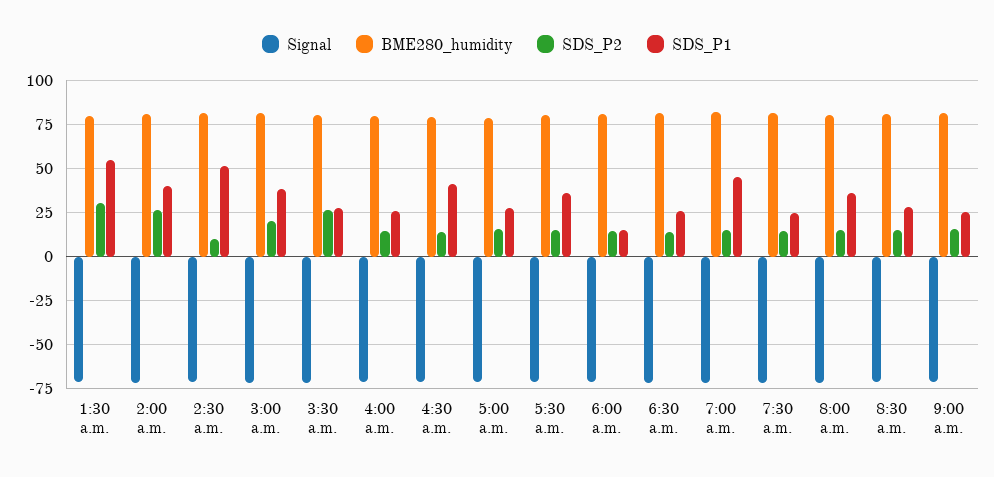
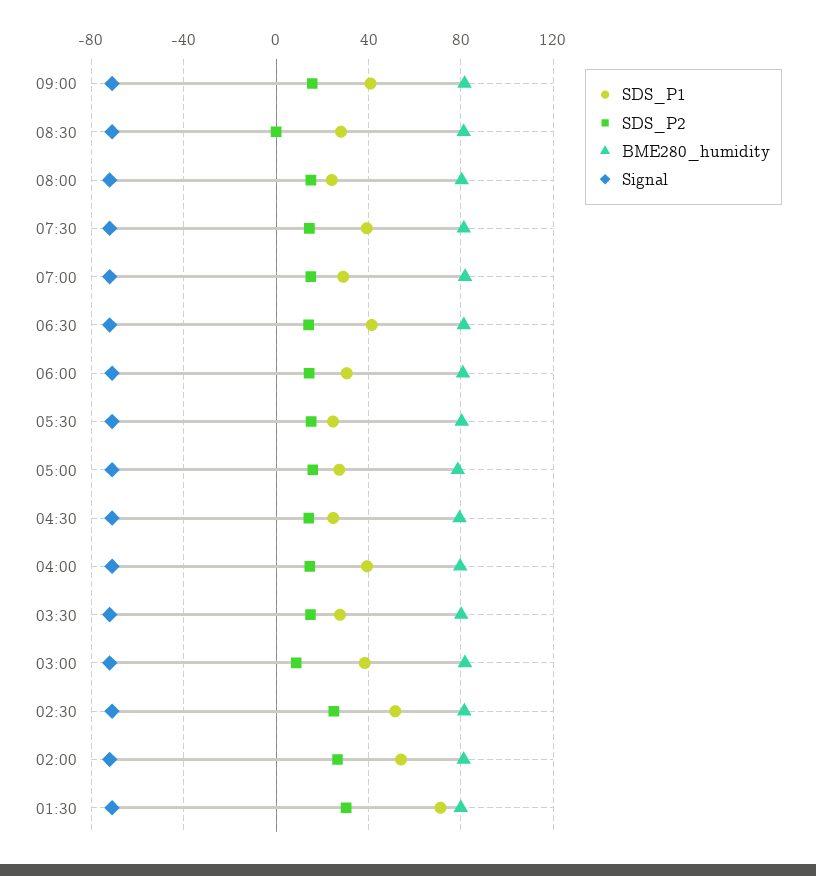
  {
    "Signal": {
      "1:30 a.m.": -70,
      "2:00 a.m.": -70,
      "2:30 a.m.": -70,
      "3:00 a.m.": -70,
      "3:30 a.m.": -70,
      "4:00 a.m.": -70,
      "4:30 a.m.": -70,
      "5:00 a.m.": -70,
      "5:30 a.m.": -70,
      "6:00 a.m.": -70,
      "6:30 a.m.": -70,
      "7:00 a.m.": -70,
      "7:30 a.m.": -70,
      "8:00 a.m.": -70,
      "8:30 a.m.": -70,
      "9:00 a.m.": -70
    },
    "BME280_humidity": {
      "1:30 a.m.": 80,
      "2:00 a.m.": 80,
      "2:30 a.m.": 80,
      "3:00 a.m.": 80,
      "3:30 a.m.": 80,
      "4:00 a.m.": 80,
      "4:30 a.m.": 80,
      "5:00 a.m.": 80,
      "5:30 a.m.": 80,
      "6:00 a.m.": 80,
      "6:30 a.m.": 80,
      "7:00 a.m.": 80,
      "7:30 a.m.": 80,
      "8:00 a.m.": 80,
      "8:30 a.m.": 80,
      "9:00 a.m.": 80
    },
    "SDS_P2": {
      "1:30 a.m.": 30,
      "2:00 a.m.": 25,
-     "2:30 a.m.": 10,
+     "2:30 a.m.": 25,
-     "3:00 a.m.": 20,
+     "3:00 a.m.": 10,
-     "3:30 a.m.": 25,
+     "3:30 a.m.": 15,
      "4:00 a.m.": 15,
      "4:30 a.m.": 15,
      "5:00 a.m.": 15,
      "5:30 a.m.": 15,
      "6:00 a.m.": 15,
      "6:30 a.m.": 15,
      "7:00 a.m.": 15,
      "7:30 a.m.": 15,
      "8:00 a.m.": 15,
-     "8:30 a.m.": 15,
+     "8:30 a.m.": 0,
      "9:00 a.m.": 15
    },
    "SDS_P1": {
-     "1:30 a.m.": 55,
+     "1:30 a.m.": 70,
-     "2:00 a.m.": 40,
+     "2:00 a.m.": 55,
      "2:30 a.m.": 50,
      "3:00 a.m.": 40,
      "3:30 a.m.": 30,
-     "4:00 a.m.": 25,
+     "4:00 a.m.": 40,
-     "4:30 a.m.": 40,
+     "4:30 a.m.": 25,
      "5:00 a.m.": 25,
-     "5:30 a.m.": 35,
+     "5:30 a.m.": 25,
-     "6:00 a.m.": 15,
+     "6:00 a.m.": 30,
-     "6:30 a.m.": 25,
+     "6:30 a.m.": 40,
-     "7:00 a.m.": 45,
+     "7:00 a.m.": 30,
-     "7:30 a.m.": 25,
+     "7:30 a.m.": 40,
-     "8:00 a.m.": 35,
+     "8:00 a.m.": 25,
      "8:30 a.m.": 30,
-     "9:00 a.m.": 25
+     "9:00 a.m.": 40
    }
  }

